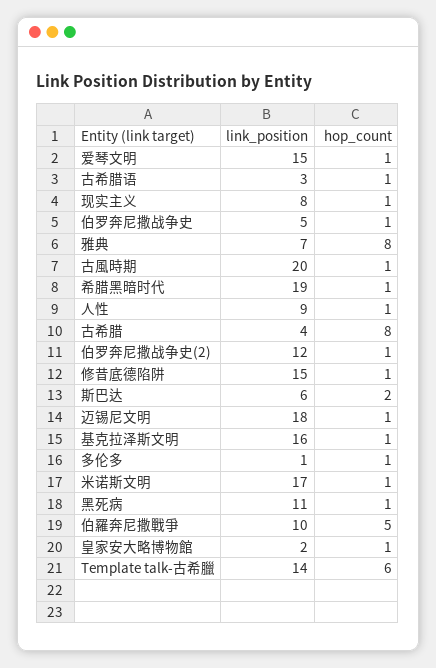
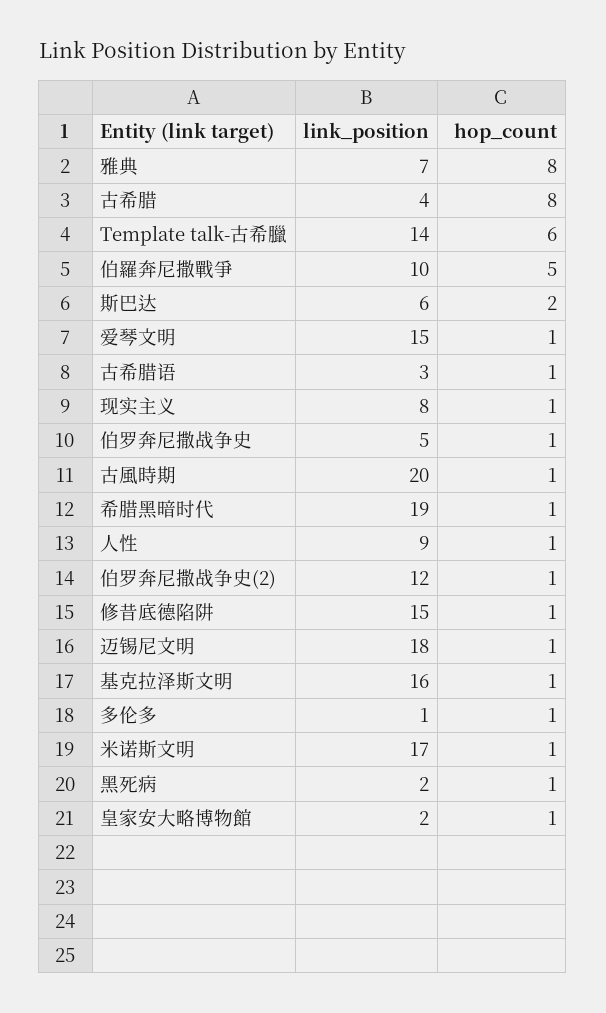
  {
    "link_position": {
      "爱琴文明": 15,
      "古希腊语": 3,
      "现实主义": 8,
      "伯罗奔尼撒战争史": 5,
      "雅典": 7,
      "古風時期": 20,
      "希腊黑暗时代": 19,
      "人性": 9,
      "古希腊": 4,
      "伯罗奔尼撒战争史(2)": 12,
      "修昔底德陷阱": 15,
      "斯巴达": 6,
      "迈锡尼文明": 18,
      "基克拉泽斯文明": 16,
      "多伦多": 1,
      "米诺斯文明": 17,
-     "黑死病": 11,
+     "黑死病": 2,
      "伯羅奔尼撒戰爭": 10,
      "皇家安大略博物館": 2,
      "Template talk-古希臘": 14
    },
    "hop_count": {
      "爱琴文明": 1,
      "古希腊语": 1,
      "现实主义": 1,
      "伯罗奔尼撒战争史": 1,
      "雅典": 8,
      "古風時期": 1,
      "希腊黑暗时代": 1,
      "人性": 1,
      "古希腊": 8,
      "伯罗奔尼撒战争史(2)": 1,
      "修昔底德陷阱": 1,
      "斯巴达": 2,
      "迈锡尼文明": 1,
      "基克拉泽斯文明": 1,
      "多伦多": 1,
      "米诺斯文明": 1,
      "黑死病": 1,
      "伯羅奔尼撒戰爭": 5,
      "皇家安大略博物館": 1,
      "Template talk-古希臘": 6
    }
  }

